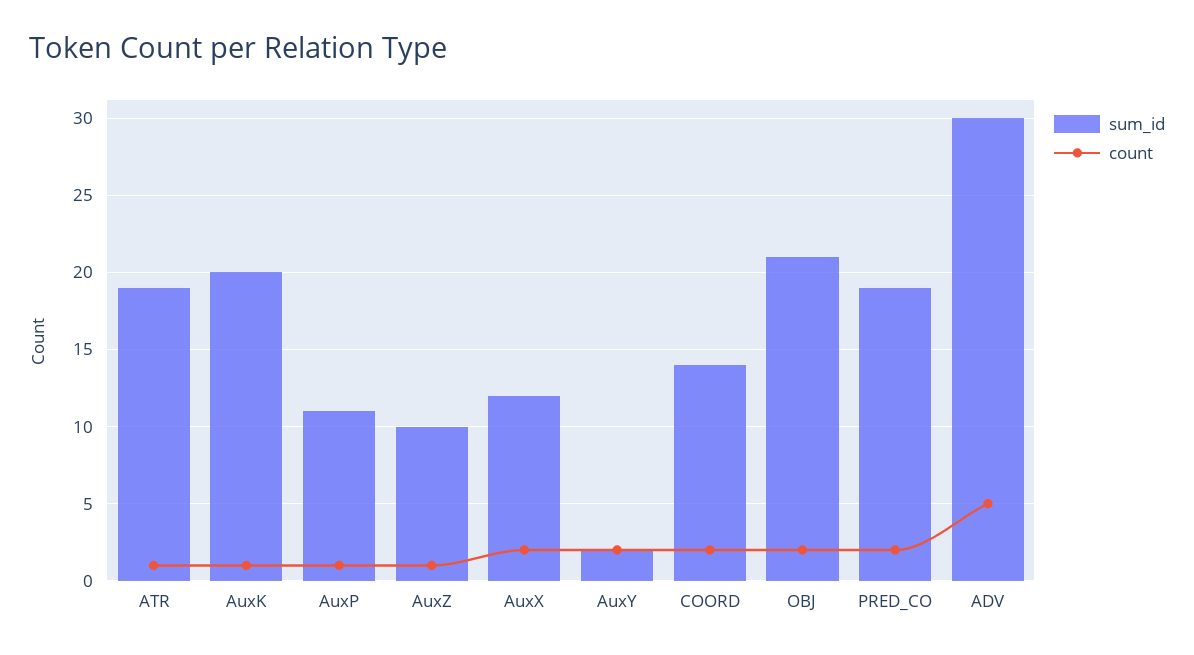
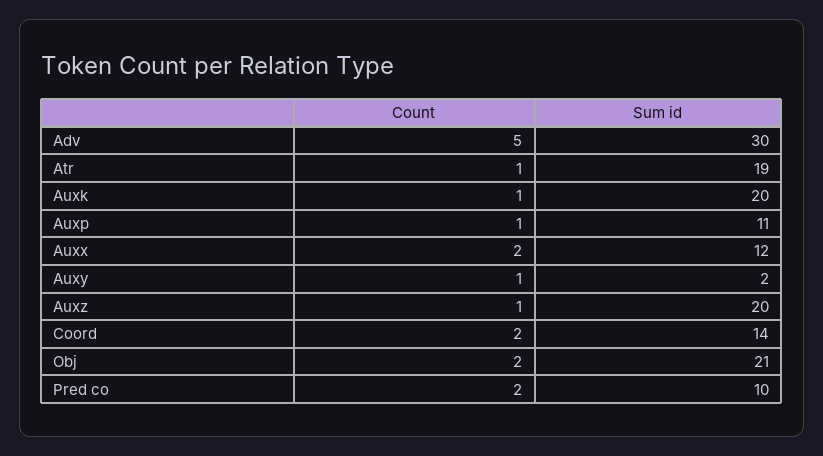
  {
    "sum_id": {
      "ATR": 19,
      "AuxK": 20,
      "AuxP": 11,
-     "AuxZ": 10,
+     "AuxZ": 20,
      "AuxX": 12,
      "AuxY": 2,
      "COORD": 14,
      "OBJ": 21,
-     "PRED_CO": 19,
+     "PRED_CO": 10,
      "ADV": 30
    },
    "count": {
      "ATR": 1,
      "AuxK": 1,
      "AuxP": 1,
      "AuxZ": 1,
      "AuxX": 2,
-     "AuxY": 2,
+     "AuxY": 1,
      "COORD": 2,
      "OBJ": 2,
      "PRED_CO": 2,
      "ADV": 5
    }
  }

